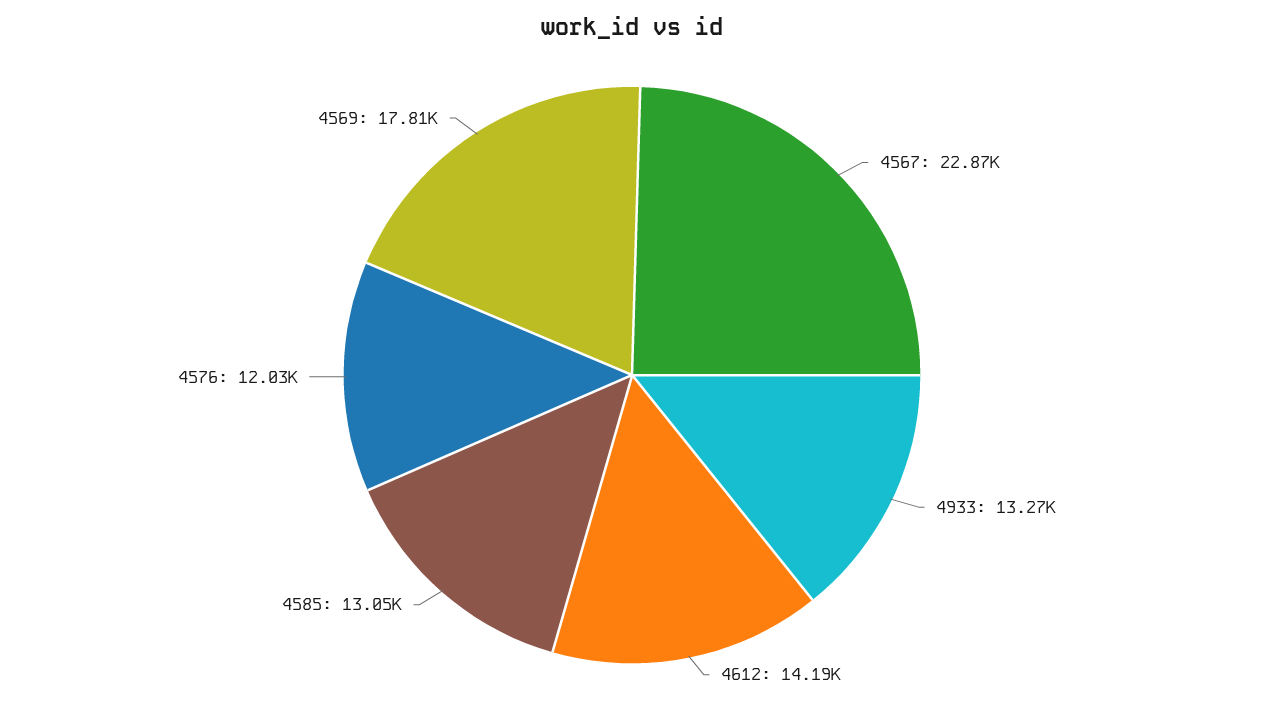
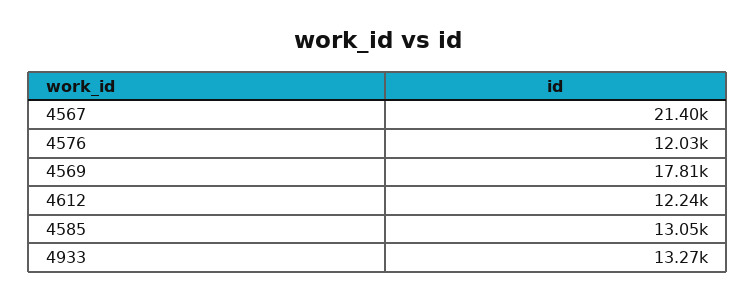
  {
-   "4567": 22870,
+   "4567": 21400,
    "4933": 13270,
-   "4612": 14190,
+   "4612": 12240,
    "4585": 13050,
    "4576": 12030,
    "4569": 17810
  }

